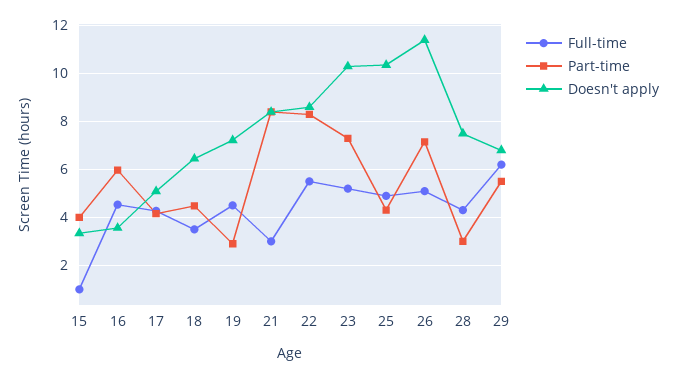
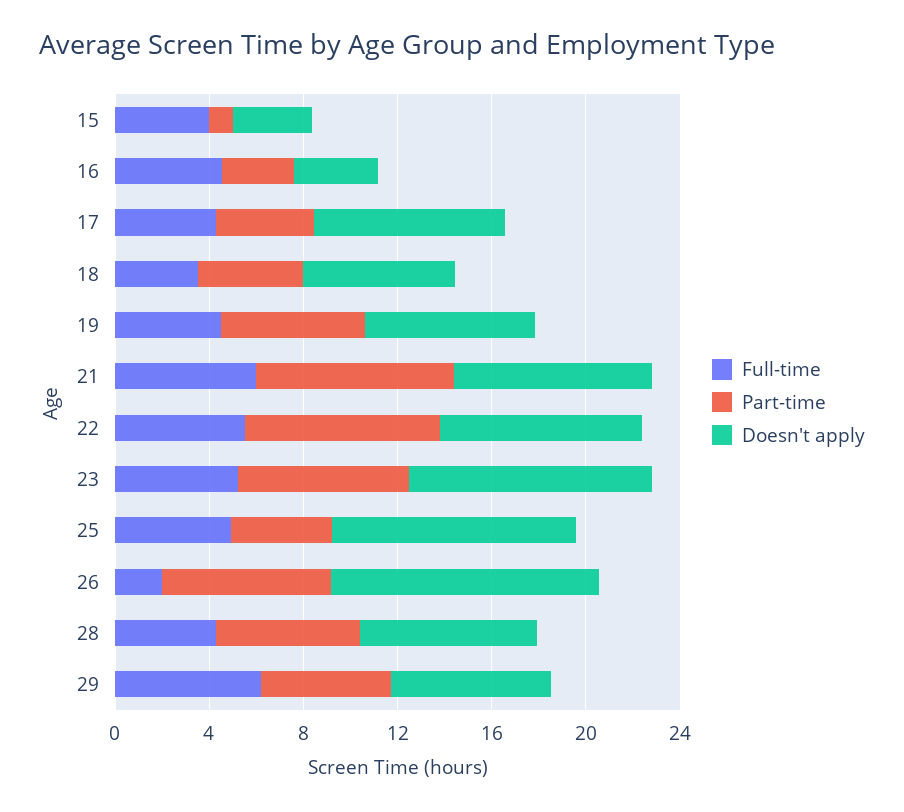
  {
    "Full-time": {
-     "15": 1,
+     "15": 4,
      "16": 4.5,
      "17": 4.5,
      "18": 3.5,
      "19": 4.5,
-     "21": 3,
+     "21": 6,
      "22": 5.5,
      "23": 5,
      "25": 5,
-     "26": 5,
+     "26": 2,
      "28": 4.5,
      "29": 6
    },
    "Part-time": {
-     "15": 4,
+     "15": 1,
-     "16": 6,
+     "16": 3,
      "17": 4,
      "18": 4.5,
-     "19": 3,
+     "19": 6,
      "21": 8.5,
      "22": 8.5,
      "23": 7.5,
      "25": 4.5,
      "26": 7,
-     "28": 3,
+     "28": 6,
      "29": 5.5
    },
    "Doesn't apply": {
      "15": 3.5,
      "16": 3.5,
-     "17": 5,
+     "17": 8,
      "18": 6.5,
      "19": 7,
      "21": 8.5,
      "22": 8.5,
      "23": 10.5,
      "25": 10.5,
      "26": 11.5,
      "28": 7.5,
      "29": 7
    }
  }

